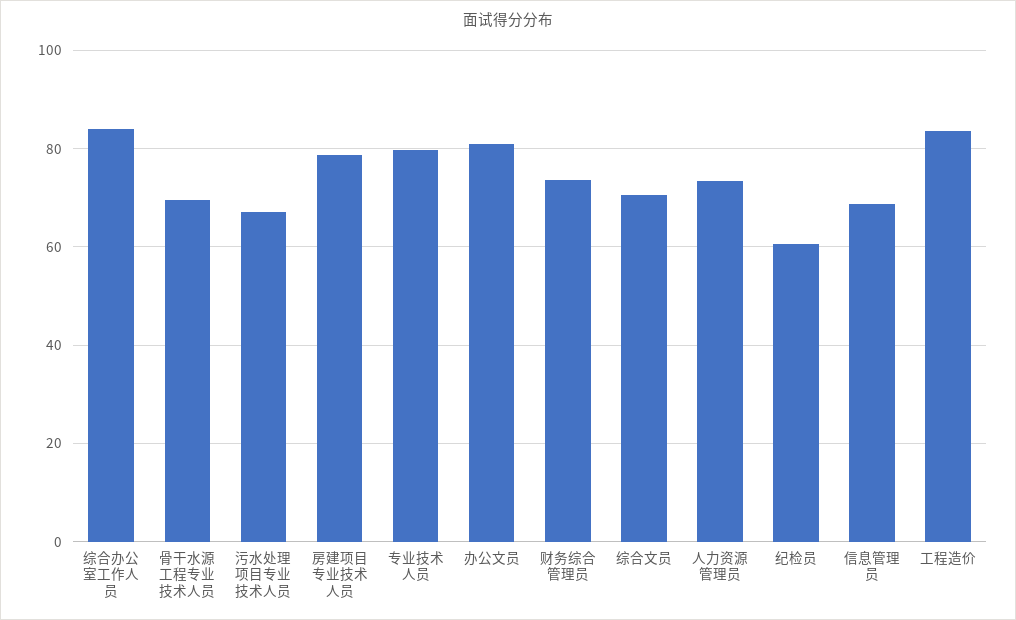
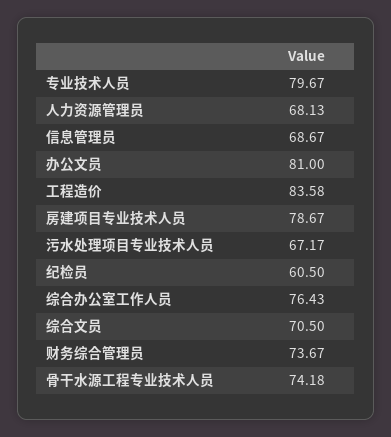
  {
-   "综合办公室工作人员": 84,
+   "综合办公室工作人员": 76.43,
-   "骨干水源工程专业技术人员": 70,
+   "骨干水源工程专业技术人员": 74.18,
    "污水处理项目专业技术人员": 67.17,
    "房建项目专业技术人员": 78.67,
    "专业技术人员": 79.67,
    "办公文员": 81,
    "财务综合管理员": 73.67,
    "综合文员": 70.5,
-   "人力资源管理员": 74,
+   "人力资源管理员": 68.13,
    "纪检员": 60.5,
    "信息管理员": 68.67,
    "工程造价": 83.58
  }

